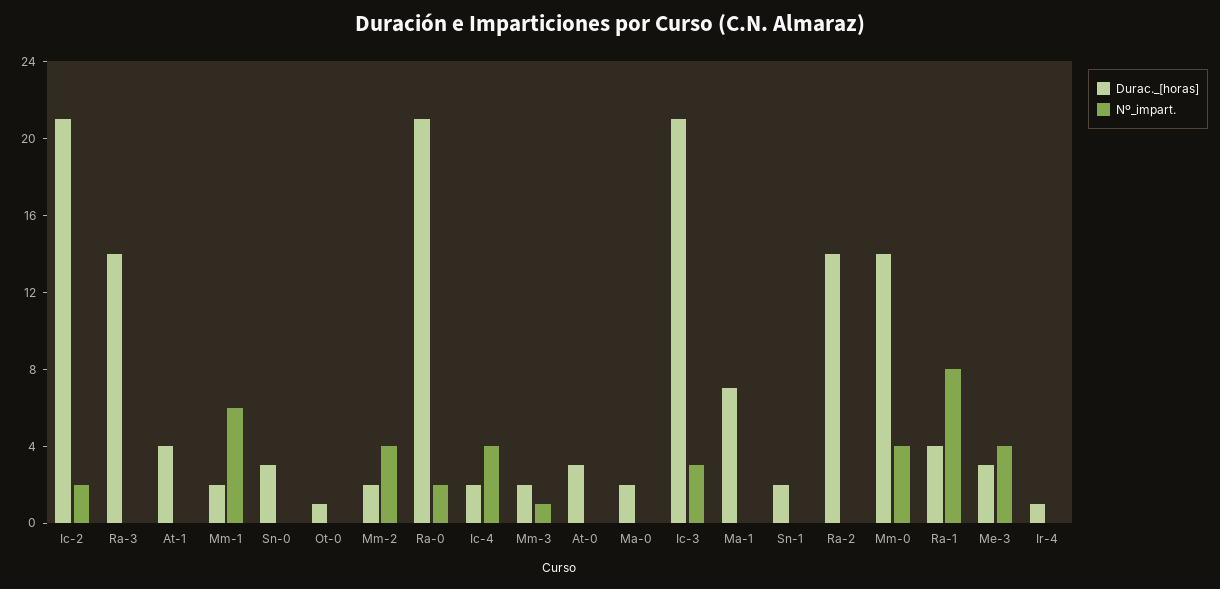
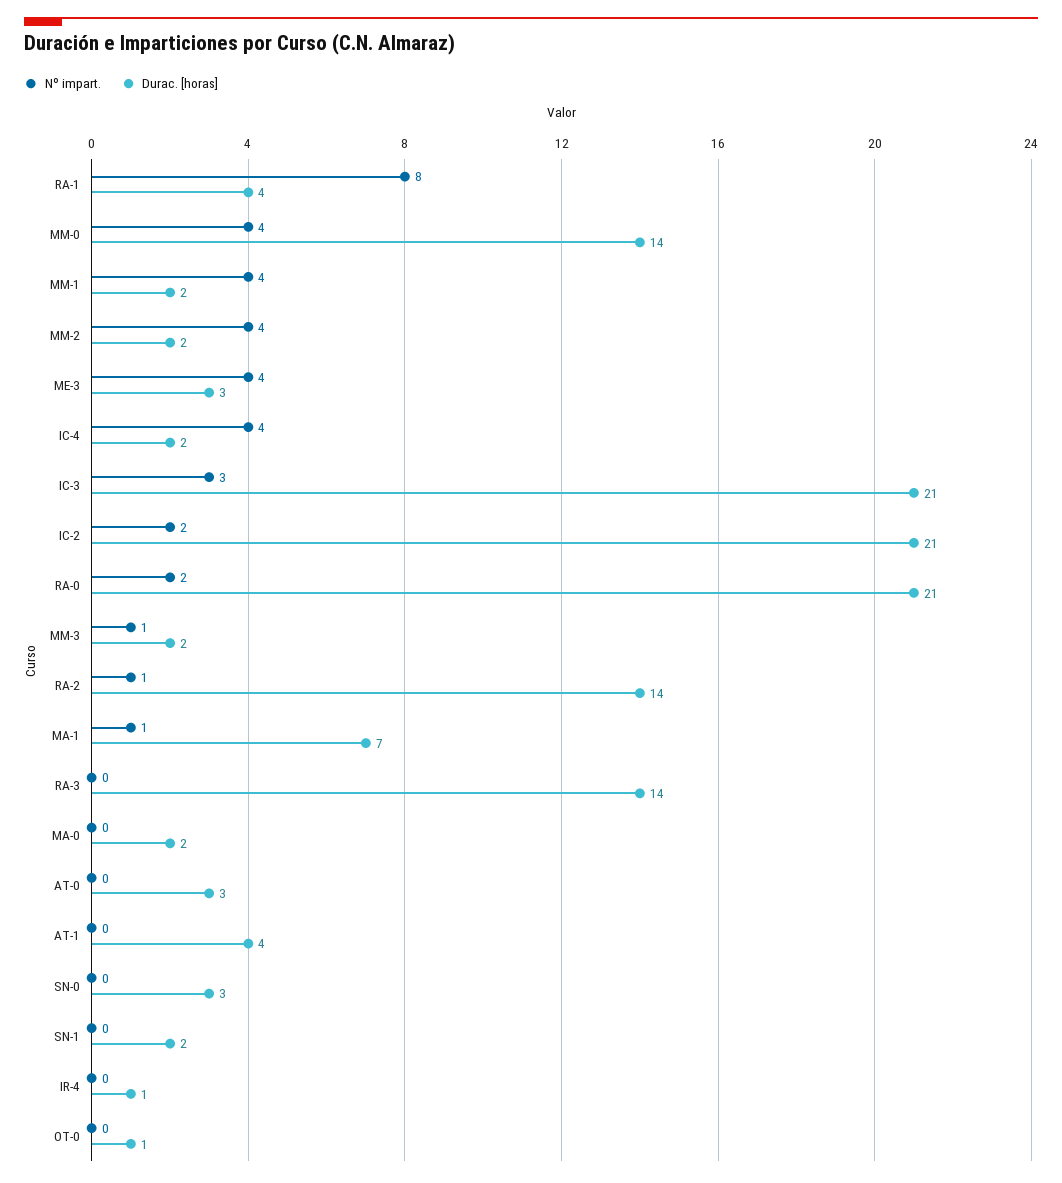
  {
    "Durac._[horas]": {
      "Ic-2": 21,
      "Ra-3": 14,
      "At-1": 4,
      "Mm-1": 2,
      "Sn-0": 3,
      "Ot-0": 1,
      "Mm-2": 2,
      "Ra-0": 21,
      "Ic-4": 2,
      "Mm-3": 2,
      "At-0": 3,
      "Ma-0": 2,
      "Ic-3": 21,
      "Ma-1": 7,
      "Sn-1": 2,
      "Ra-2": 14,
      "Mm-0": 14,
      "Ra-1": 4,
      "Me-3": 3,
      "Ir-4": 1
    },
    "Nº_impart.": {
      "Ic-2": 2,
      "Ra-3": 0,
      "At-1": 0,
-     "Mm-1": 6,
+     "Mm-1": 4,
      "Sn-0": 0,
      "Ot-0": 0,
      "Mm-2": 4,
      "Ra-0": 2,
      "Ic-4": 4,
      "Mm-3": 1,
      "At-0": 0,
      "Ma-0": 0,
      "Ic-3": 3,
-     "Ma-1": 0,
+     "Ma-1": 1,
      "Sn-1": 0,
-     "Ra-2": 0,
+     "Ra-2": 1,
      "Mm-0": 4,
      "Ra-1": 8,
      "Me-3": 4,
      "Ir-4": 0
    }
  }

